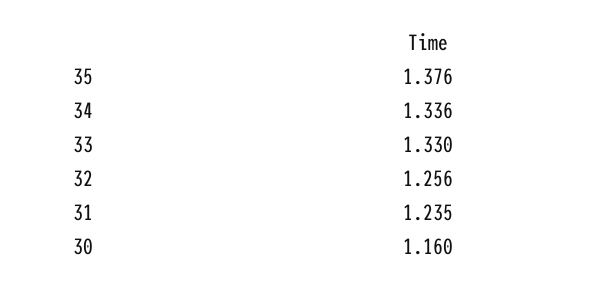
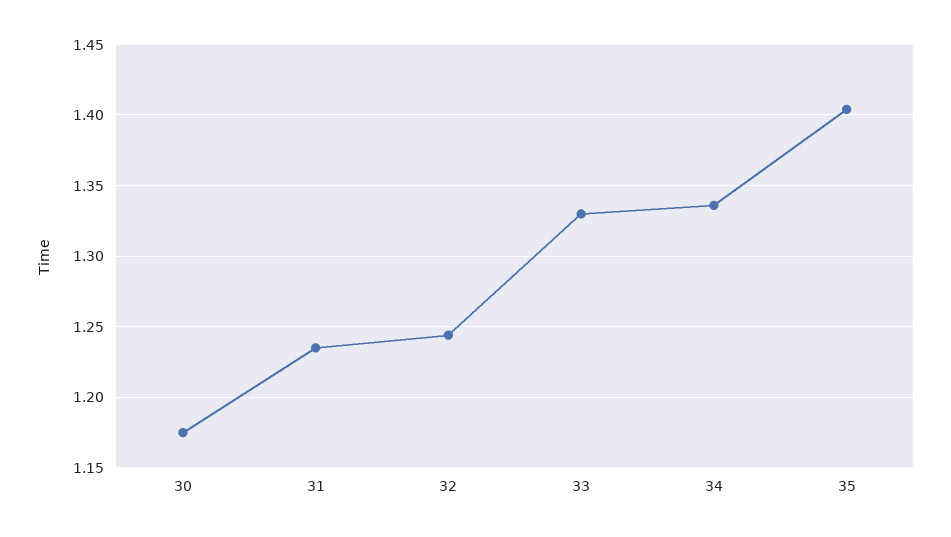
  {
-   "35": 1.376,
+   "35": 1.405,
    "34": 1.336,
    "33": 1.33,
-   "32": 1.256,
+   "32": 1.245,
    "31": 1.235,
-   "30": 1.16
+   "30": 1.175
  }

